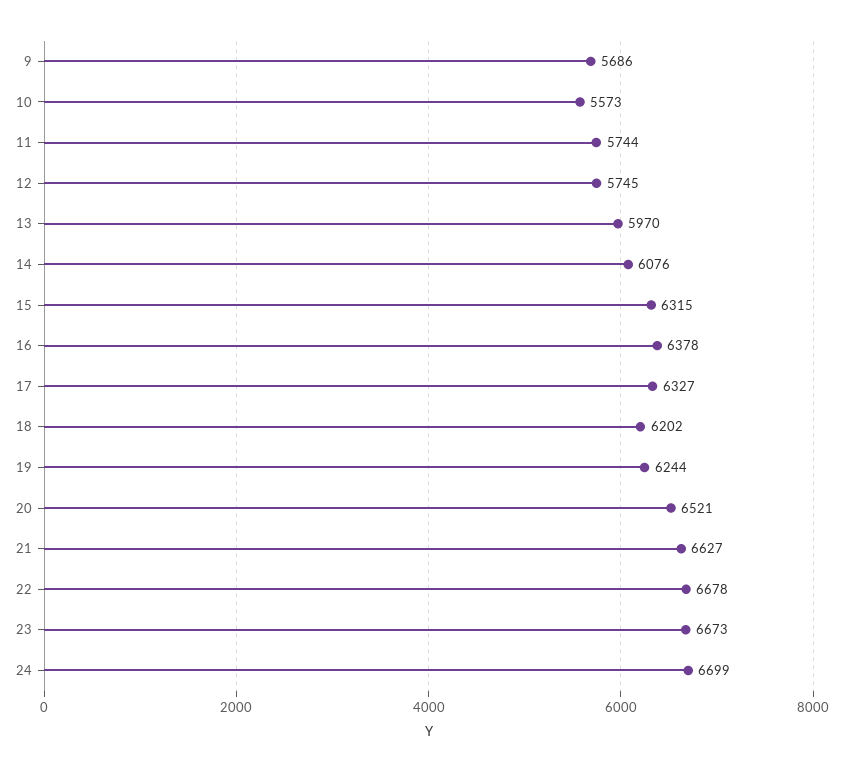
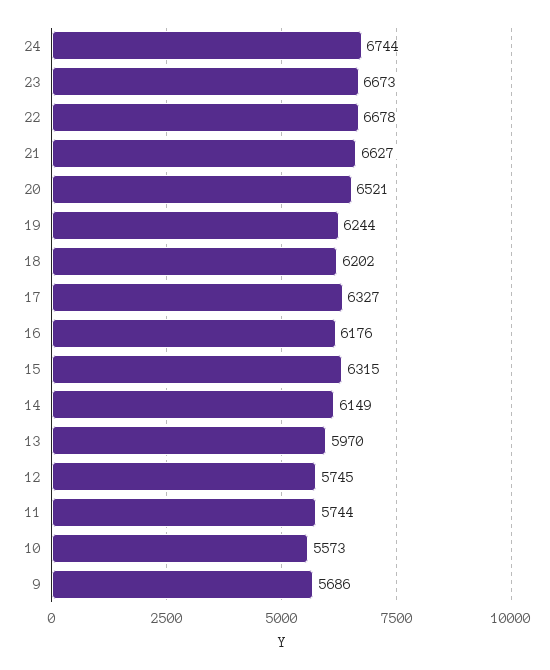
  {
    "9": 5686,
    "10": 5573,
    "11": 5744,
    "12": 5745,
    "13": 5970,
-   "14": 6076,
+   "14": 6149,
    "15": 6315,
-   "16": 6378,
+   "16": 6176,
    "17": 6327,
    "18": 6202,
    "19": 6244,
    "20": 6521,
    "21": 6627,
    "22": 6678,
    "23": 6673,
-   "24": 6699
+   "24": 6744
  }

